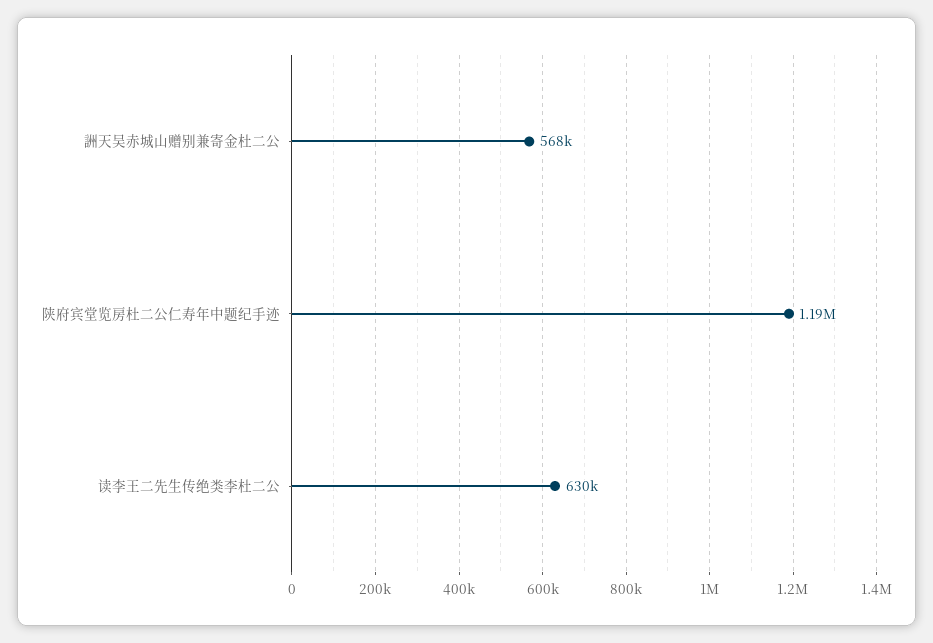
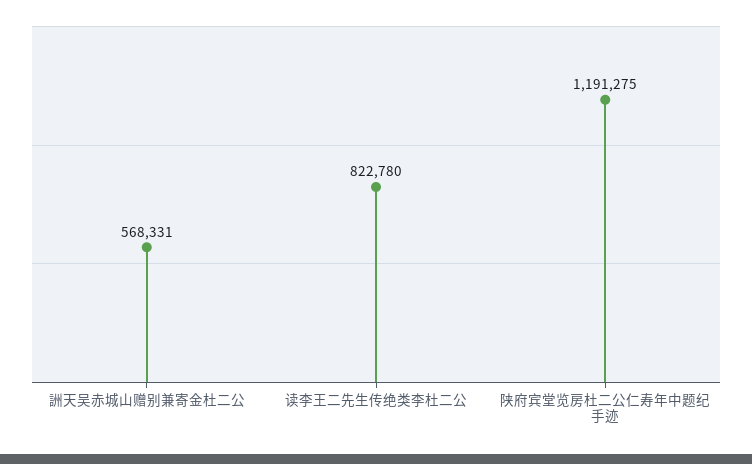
  {
    "詶天吴赤城山赠别兼寄金杜二公": 568331,
    "陕府宾堂览房杜二公仁寿年中题纪手迹": 1191275,
-   "读李王二先生传绝类李杜二公": 630000
+   "读李王二先生传绝类李杜二公": 822780
  }

